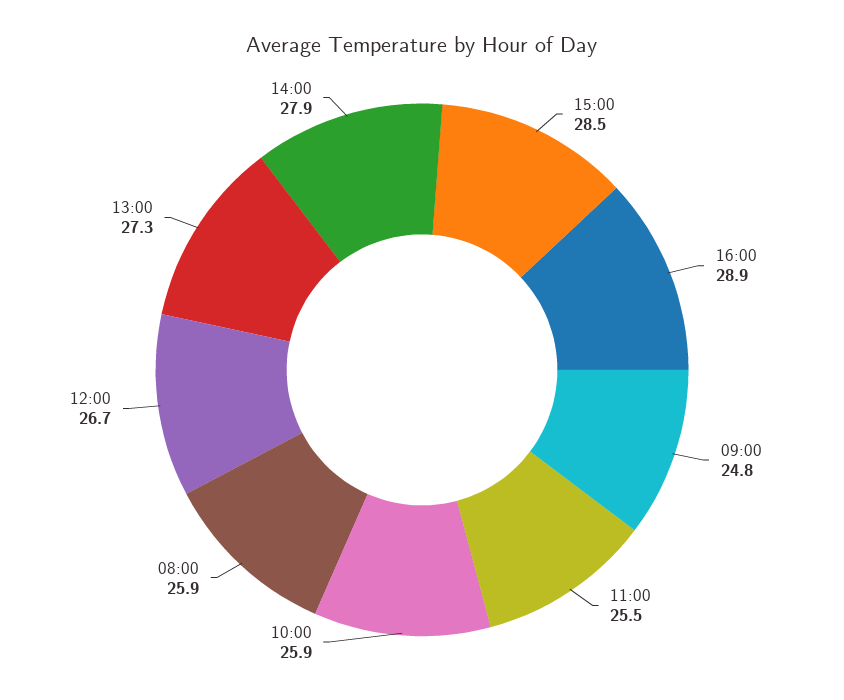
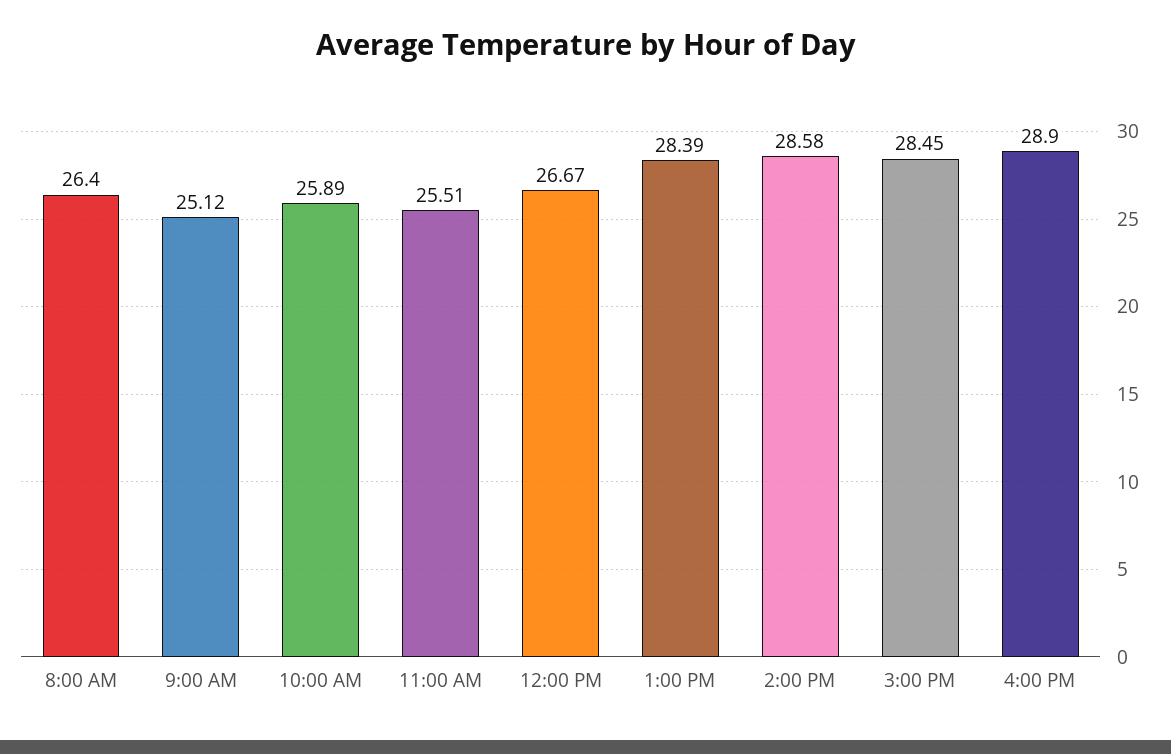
  {
    "15:00": 28.45,
    "16:00": 28.9,
-   "09:00": 24.8,
+   "09:00": 25.12,
    "11:00": 25.51,
    "10:00": 25.89,
-   "08:00": 25.9,
+   "08:00": 26.4,
    "12:00": 26.67,
-   "13:00": 27.3,
+   "13:00": 28.39,
-   "14:00": 27.9
+   "14:00": 28.58
  }

